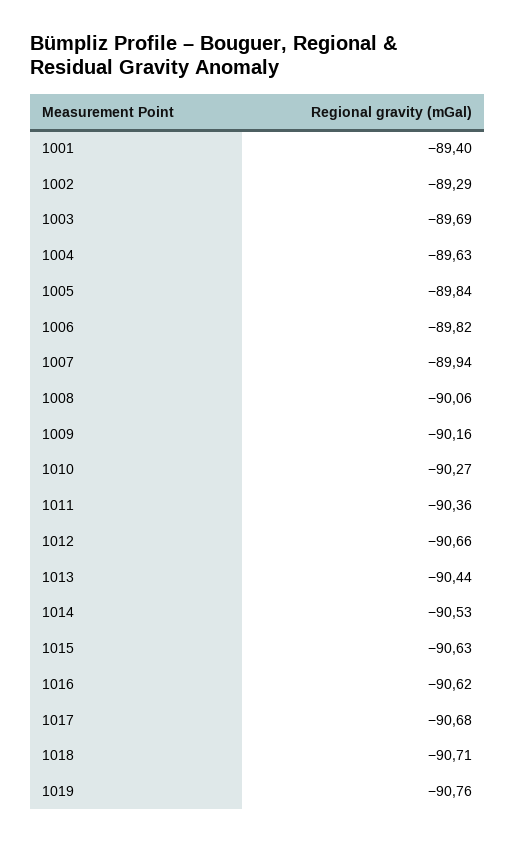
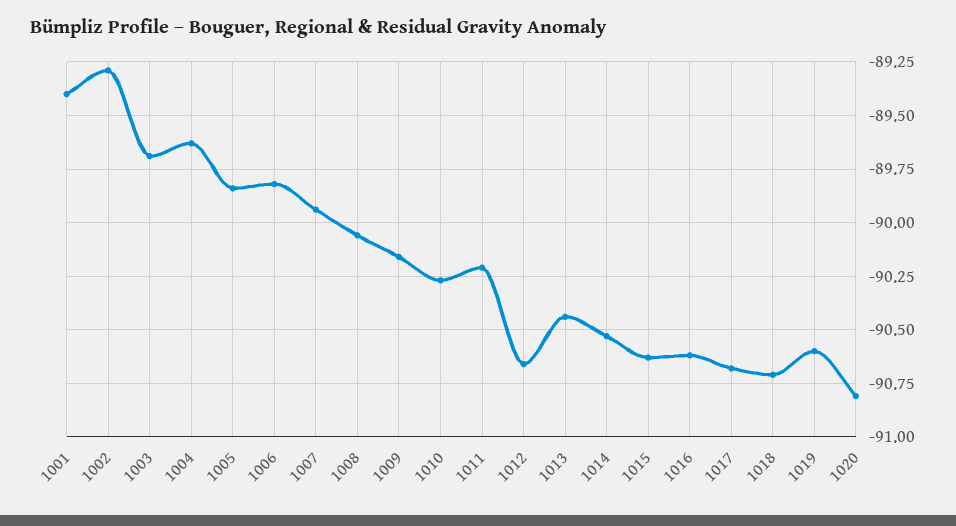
  {
    "1001": -89.4,
    "1002": -89.29,
    "1003": -89.69,
    "1004": -89.63,
    "1005": -89.84,
    "1006": -89.82,
    "1007": -89.94,
    "1008": -90.06,
    "1009": -90.16,
    "1010": -90.27,
-   "1011": -90.36,
+   "1011": -90.2,
    "1012": -90.66,
    "1013": -90.44,
    "1014": -90.53,
    "1015": -90.63,
    "1016": -90.62,
    "1017": -90.68,
    "1018": -90.71,
-   "1019": -90.76
+   "1019": -90.6,
+   "1020": -90.8
  }

